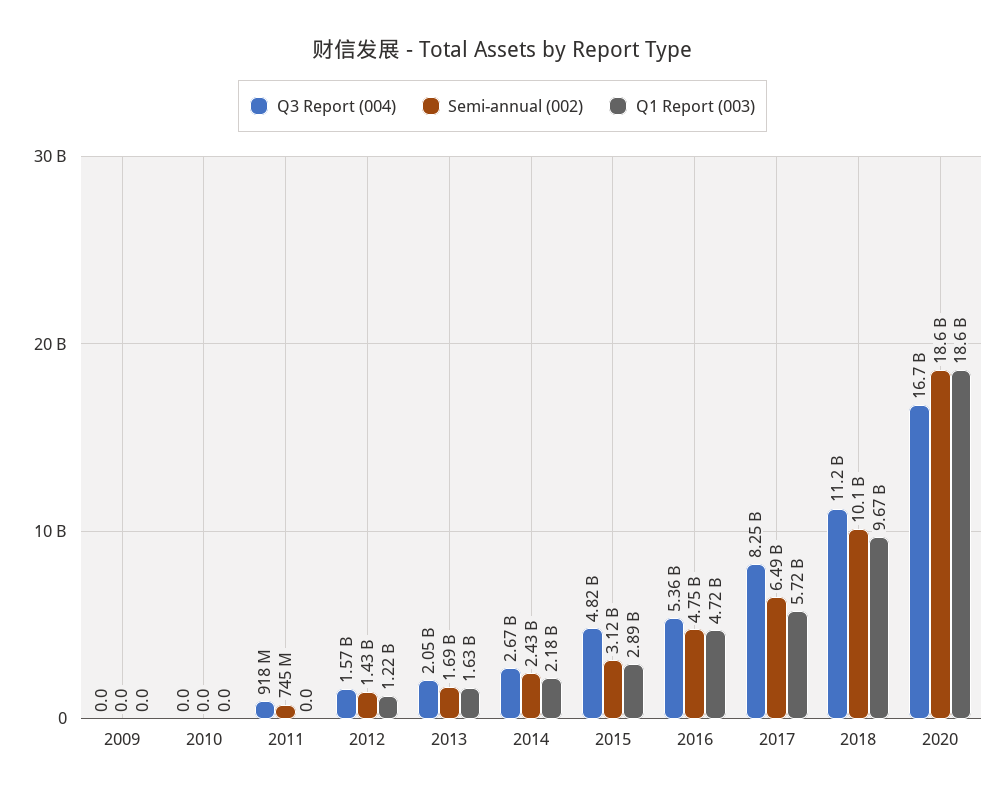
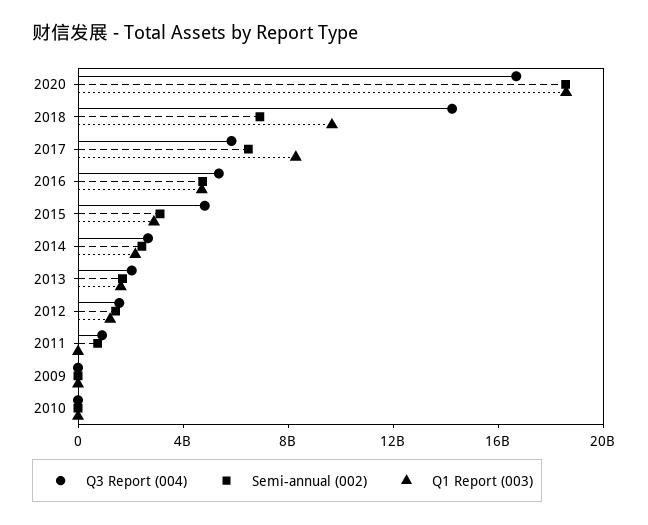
  {
    "Q3 Report (004)": {
      "2009": 0,
      "2010": 0,
      "2011": 918000000,
      "2012": 1570000000,
      "2013": 2050000000,
      "2014": 2670000000,
      "2015": 4820000000,
      "2016": 5360000000,
-     "2017": 8250000000,
+     "2017": 6000000000,
-     "2018": 11200000000,
+     "2018": 14000000000,
      "2020": 16700000000
    },
    "Semi-annual (002)": {
      "2009": 0,
      "2010": 0,
      "2011": 745000000,
      "2012": 1430000000,
      "2013": 1690000000,
      "2014": 2430000000,
      "2015": 3120000000,
      "2016": 4750000000,
      "2017": 6490000000,
-     "2018": 10100000000,
+     "2018": 7000000000,
      "2020": 18600000000
    },
    "Q1 Report (003)": {
      "2009": 0,
      "2010": 0,
      "2011": 0,
      "2012": 1220000000,
      "2013": 1630000000,
      "2014": 2180000000,
      "2015": 2890000000,
      "2016": 4720000000,
-     "2017": 5720000000,
+     "2017": 8000000000,
      "2018": 9670000000,
      "2020": 18600000000
    }
  }

